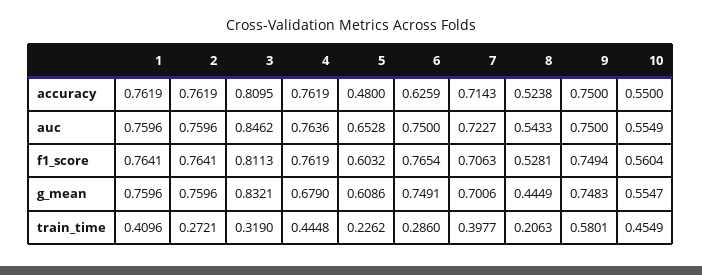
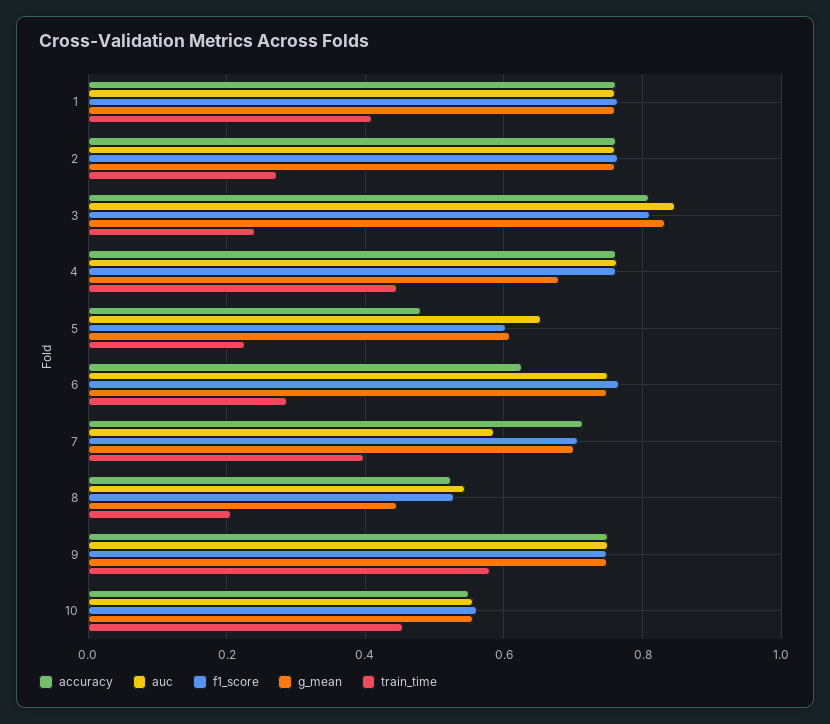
  {
    "accuracy": {
      "1": 0.7619,
      "2": 0.7619,
      "3": 0.8095,
      "4": 0.7619,
      "5": 0.48,
      "6": 0.6259,
      "7": 0.7143,
      "8": 0.5238,
      "9": 0.75,
      "10": 0.55
    },
    "auc": {
      "1": 0.7596,
      "2": 0.7596,
      "3": 0.8462,
      "4": 0.7636,
      "5": 0.6528,
      "6": 0.75,
-     "7": 0.7227,
+     "7": 0.58,
      "8": 0.5433,
      "9": 0.75,
      "10": 0.5549
    },
    "f1_score": {
      "1": 0.7641,
      "2": 0.7641,
      "3": 0.8113,
      "4": 0.7619,
      "5": 0.6032,
      "6": 0.7654,
      "7": 0.7063,
      "8": 0.5281,
      "9": 0.7494,
      "10": 0.5604
    },
    "g_mean": {
      "1": 0.7596,
      "2": 0.7596,
      "3": 0.8321,
      "4": 0.679,
      "5": 0.6086,
      "6": 0.7491,
      "7": 0.7006,
      "8": 0.4449,
      "9": 0.7483,
      "10": 0.5547
    },
    "train_time": {
      "1": 0.4096,
      "2": 0.2721,
-     "3": 0.319,
+     "3": 0.24,
      "4": 0.4448,
      "5": 0.2262,
      "6": 0.286,
      "7": 0.3977,
      "8": 0.2063,
      "9": 0.5801,
      "10": 0.4549
    }
  }

